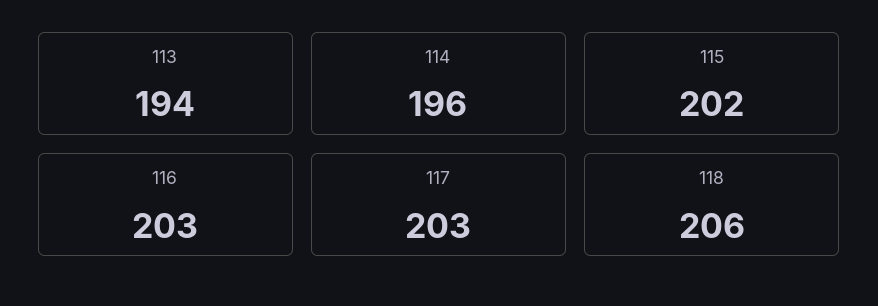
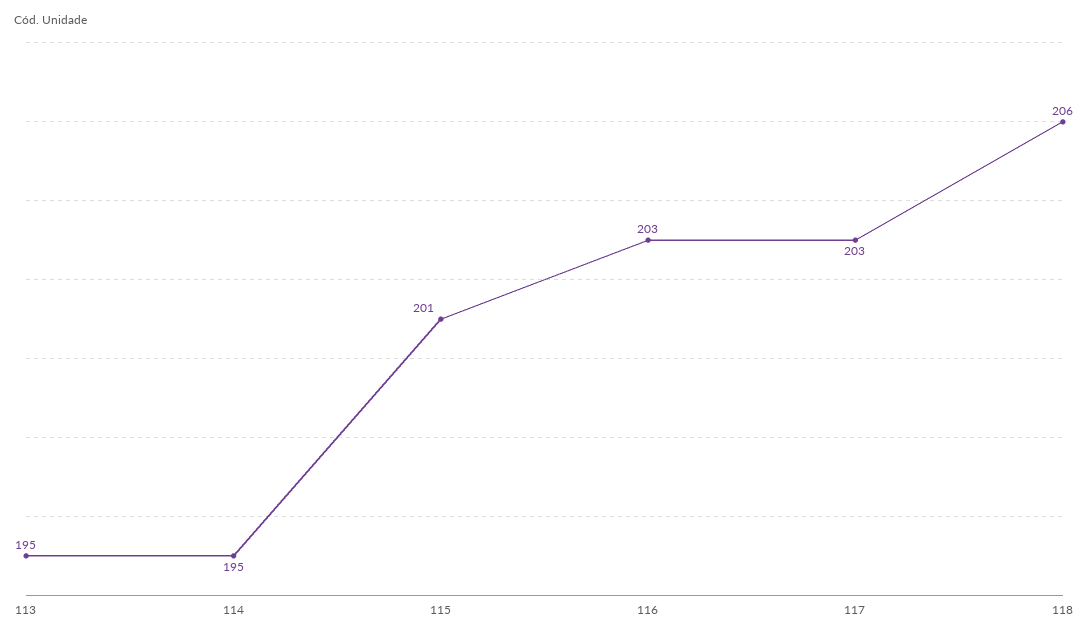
  {
-   "113": 194,
+   "113": 195,
-   "114": 196,
+   "114": 195,
-   "115": 202,
+   "115": 201,
    "116": 203,
    "117": 203,
    "118": 206
  }

